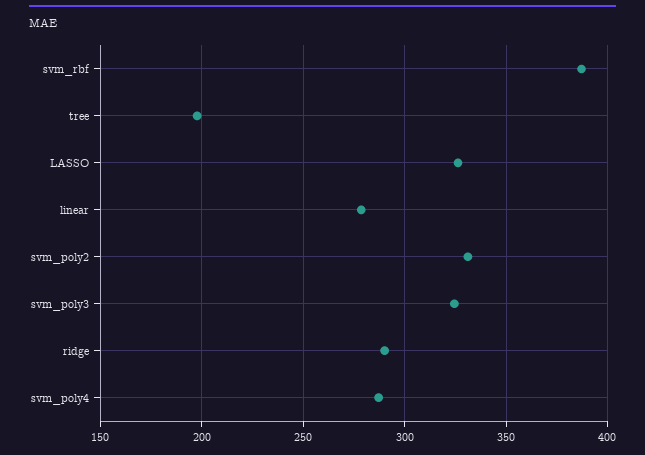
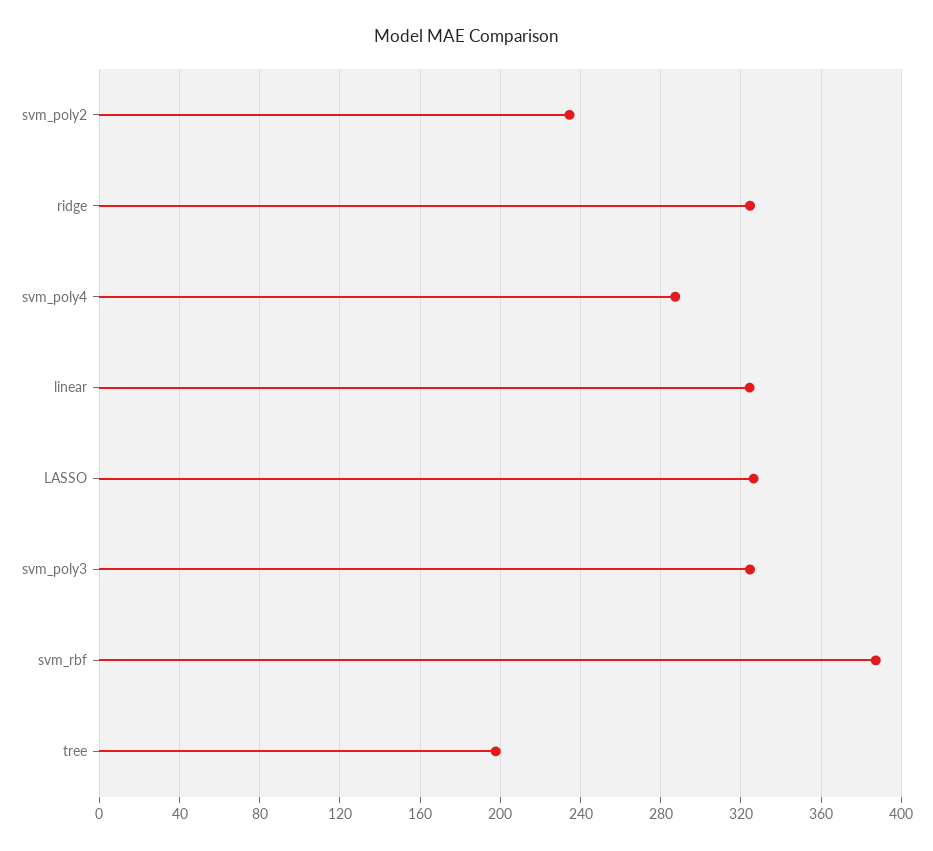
  {
    "svm_rbf": 385,
    "tree": 200,
    "LASSO": 325,
-   "linear": 280,
+   "linear": 325,
-   "svm_poly2": 330,
+   "svm_poly2": 235,
    "svm_poly3": 325,
-   "ridge": 290,
+   "ridge": 325,
    "svm_poly4": 285
  }

